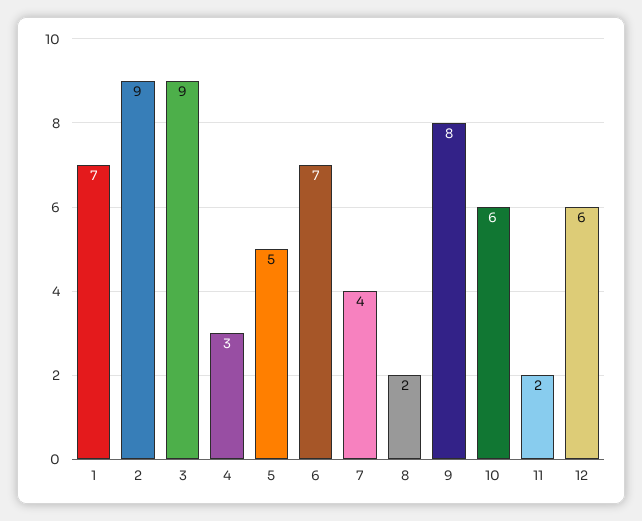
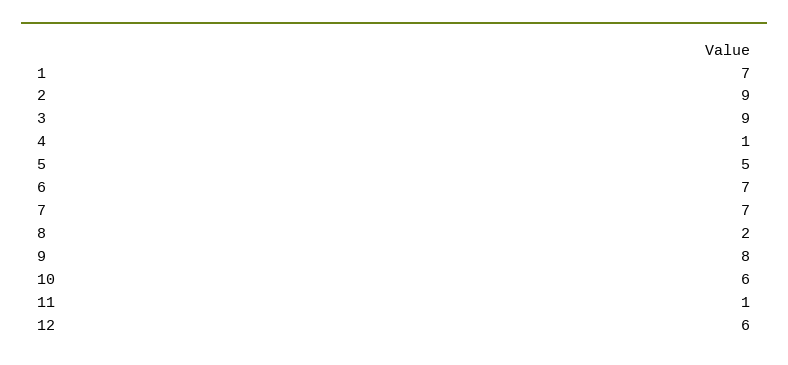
  {
    "1": 7,
    "2": 9,
    "3": 9,
-   "4": 3,
+   "4": 1,
    "5": 5,
    "6": 7,
-   "7": 4,
+   "7": 7,
    "8": 2,
    "9": 8,
    "10": 6,
-   "11": 2,
+   "11": 1,
    "12": 6
  }

